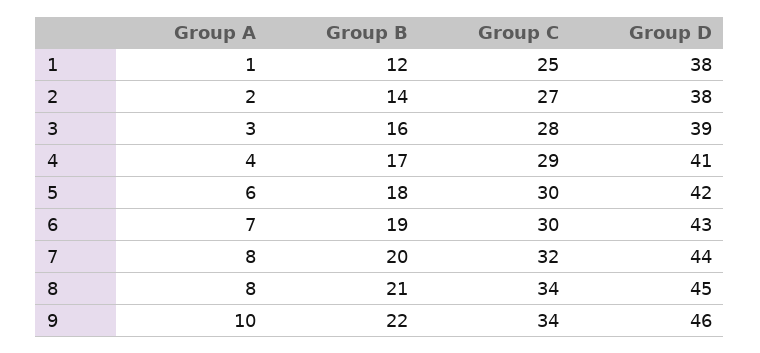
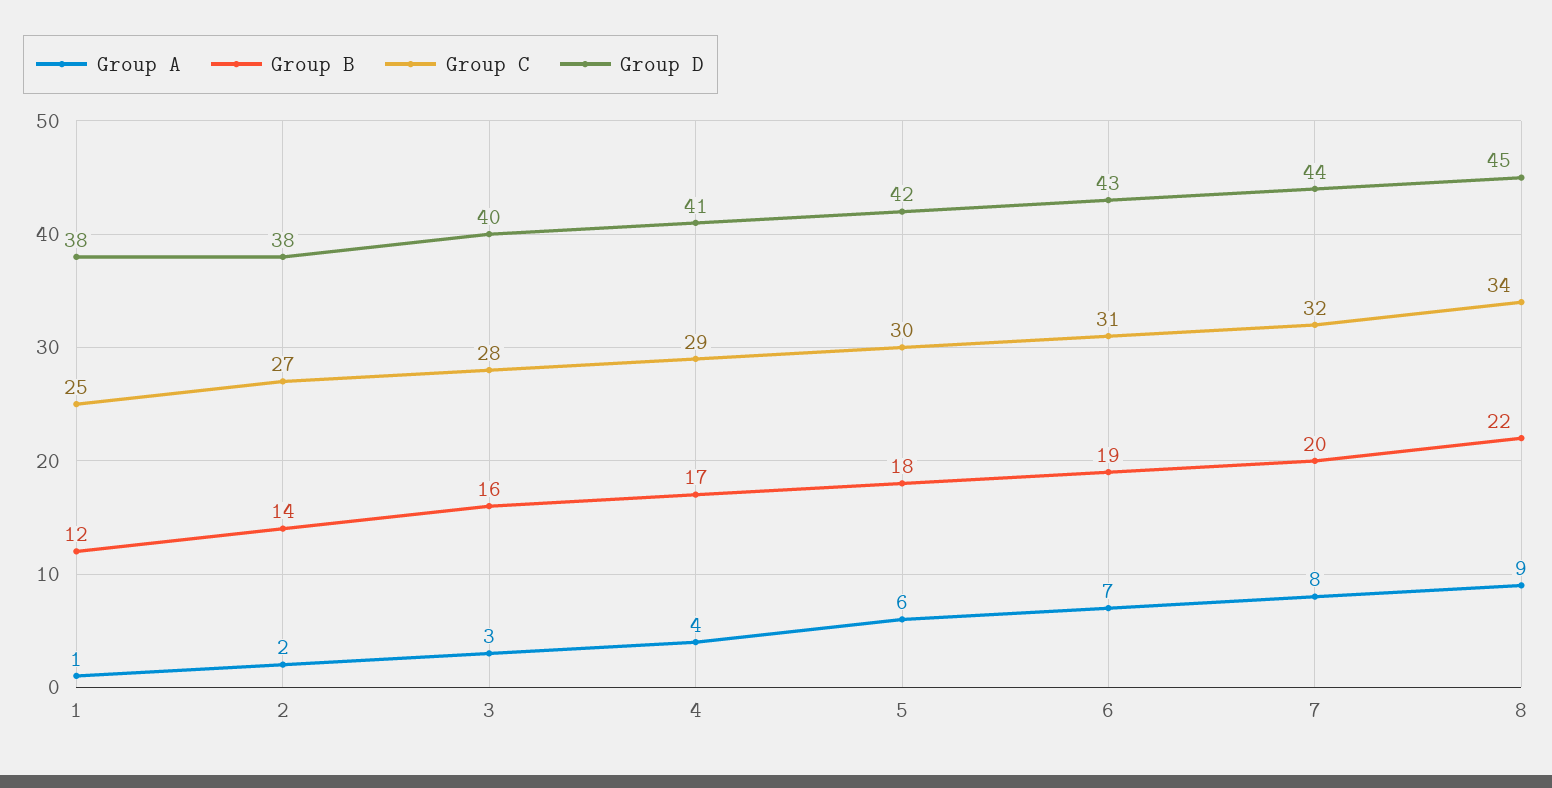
  {
    "Group A": {
      "1": 1,
      "2": 2,
      "3": 3,
      "4": 4,
      "5": 6,
      "6": 7,
      "7": 8,
-     "8": 8,
+     "8": 9
-     "9": 10
    },
    "Group B": {
      "1": 12,
      "2": 14,
      "3": 16,
      "4": 17,
      "5": 18,
      "6": 19,
      "7": 20,
-     "8": 21,
+     "8": 22
-     "9": 22
    },
    "Group C": {
      "1": 25,
      "2": 27,
      "3": 28,
      "4": 29,
      "5": 30,
-     "6": 30,
+     "6": 31,
      "7": 32,
-     "8": 34,
+     "8": 34
-     "9": 34
    },
    "Group D": {
      "1": 38,
      "2": 38,
-     "3": 39,
+     "3": 40,
      "4": 41,
      "5": 42,
      "6": 43,
      "7": 44,
-     "8": 45,
+     "8": 45
-     "9": 46
    }
  }

